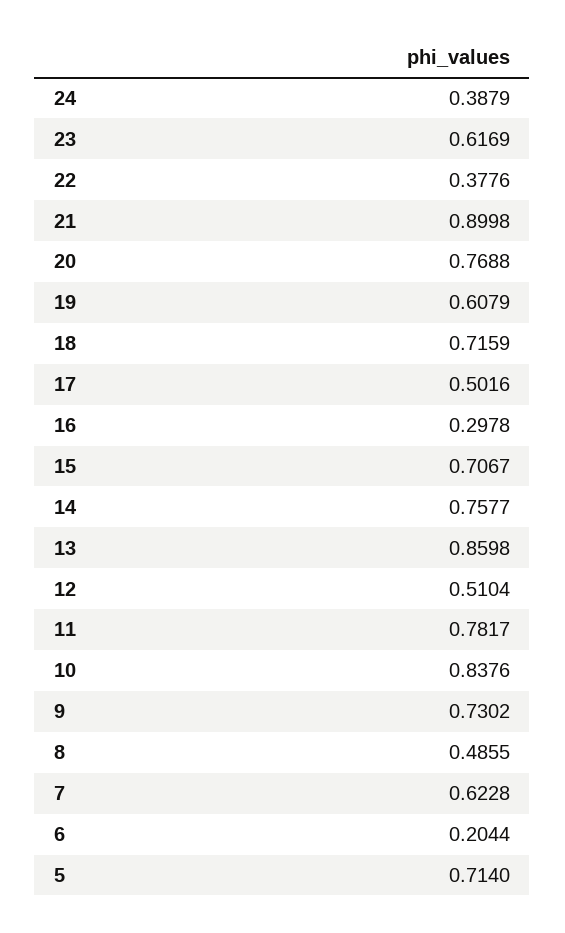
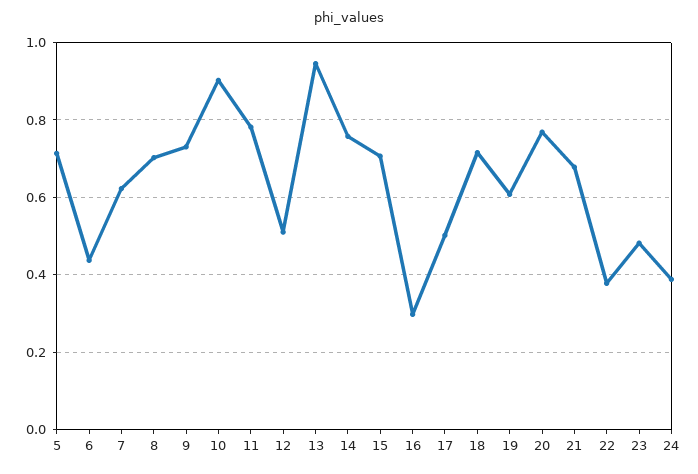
  {
    "24": 0.3879,
-   "23": 0.6169,
+   "23": 0.48,
    "22": 0.3776,
-   "21": 0.8998,
+   "21": 0.68,
    "20": 0.7688,
    "19": 0.6079,
    "18": 0.7159,
    "17": 0.5016,
    "16": 0.2978,
    "15": 0.7067,
    "14": 0.7577,
-   "13": 0.8598,
+   "13": 0.94,
    "12": 0.5104,
    "11": 0.7817,
-   "10": 0.8376,
+   "10": 0.9,
    "9": 0.7302,
-   "8": 0.4855,
+   "8": 0.7,
    "7": 0.6228,
-   "6": 0.2044,
+   "6": 0.44,
    "5": 0.714
  }

